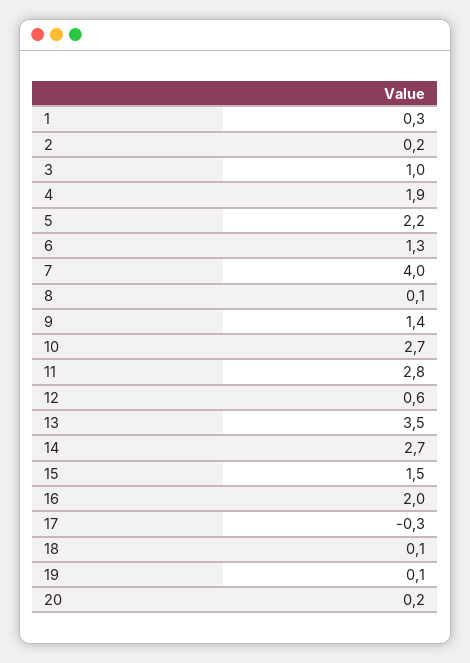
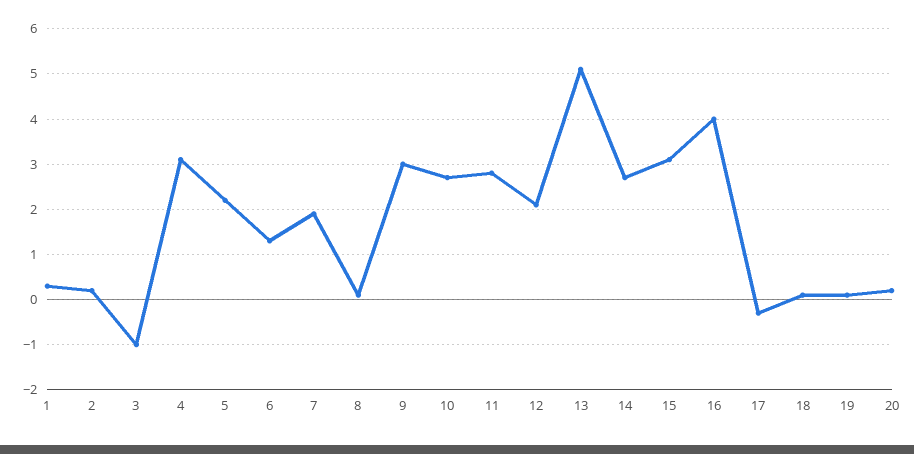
  {
    "1": 0.3,
    "2": 0.2,
-   "3": 1,
+   "3": -1,
-   "4": 1.9,
+   "4": 3,
    "5": 2.2,
    "6": 1.3,
-   "7": 4,
+   "7": 2,
    "8": 0.1,
-   "9": 1.4,
+   "9": 3,
    "10": 2.7,
    "11": 2.8,
-   "12": 0.6,
+   "12": 2,
-   "13": 3.5,
+   "13": 5,
    "14": 2.7,
-   "15": 1.5,
+   "15": 3,
-   "16": 2,
+   "16": 4,
    "17": -0.3,
    "18": 0.1,
    "19": 0.1,
    "20": 0.2
  }

